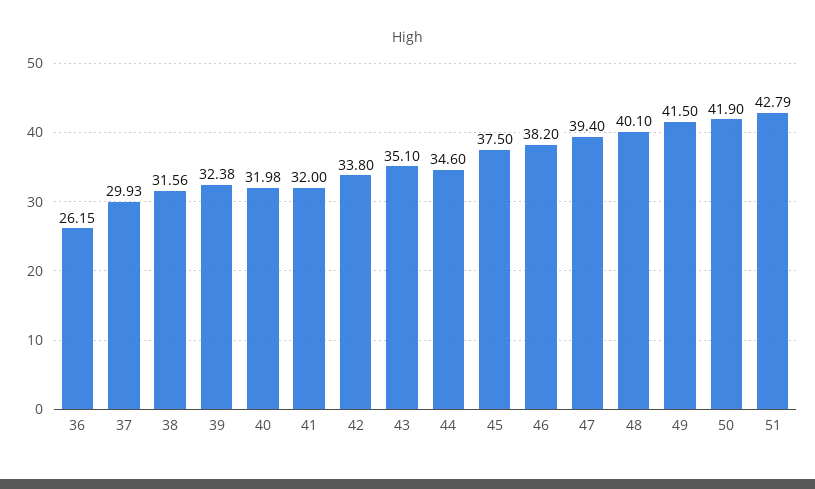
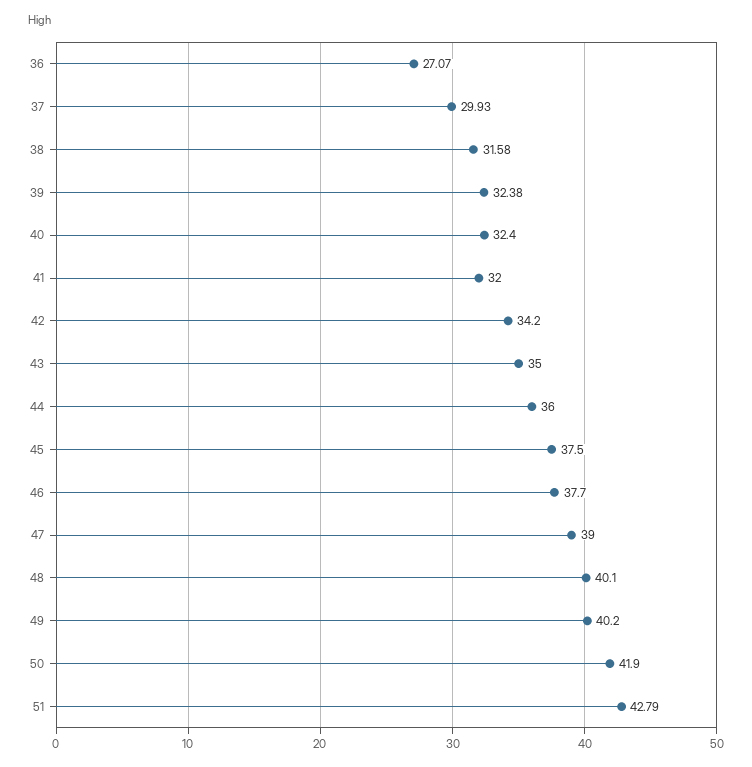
  {
-   "36": 26.15,
+   "36": 27.07,
    "37": 29.93,
-   "38": 31.56,
+   "38": 31.58,
    "39": 32.38,
-   "40": 31.98,
+   "40": 32.4,
    "41": 32,
-   "42": 33.8,
+   "42": 34.2,
-   "43": 35.1,
+   "43": 35,
-   "44": 34.6,
+   "44": 36,
    "45": 37.5,
-   "46": 38.2,
+   "46": 37.7,
-   "47": 39.4,
+   "47": 39,
    "48": 40.1,
-   "49": 41.5,
+   "49": 40.2,
    "50": 41.9,
    "51": 42.79
  }

